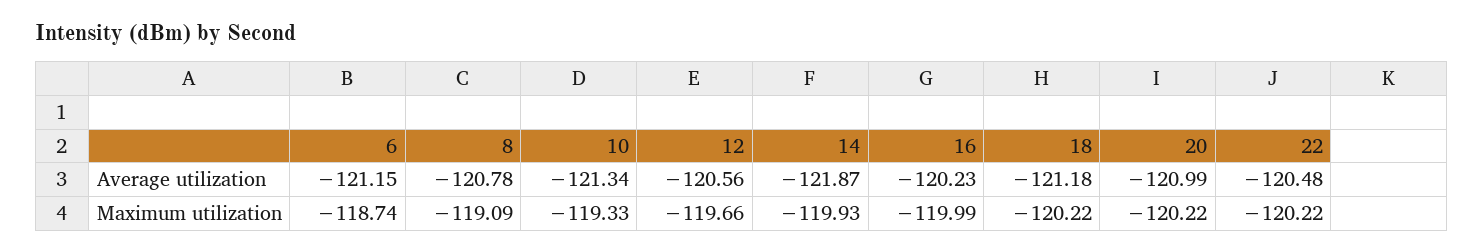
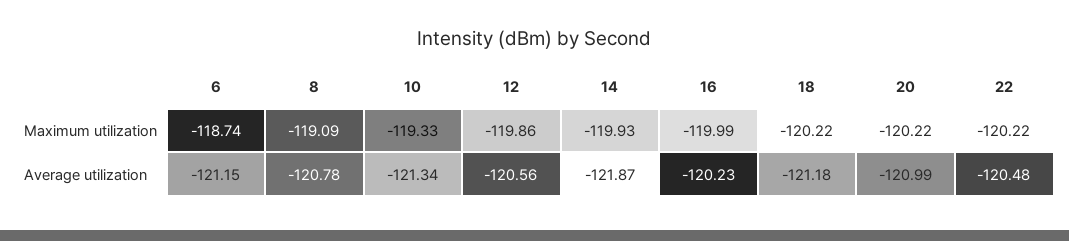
  {
    "6": {
      "Average utilization": -121.15,
      "Maximum utilization": -118.74
    },
    "8": {
      "Average utilization": -120.78,
      "Maximum utilization": -119.09
    },
    "10": {
      "Average utilization": -121.34,
      "Maximum utilization": -119.33
    },
    "12": {
      "Average utilization": -120.56,
-     "Maximum utilization": -119.66
+     "Maximum utilization": -119.86
    },
    "14": {
      "Average utilization": -121.87,
      "Maximum utilization": -119.93
    },
    "16": {
      "Average utilization": -120.23,
      "Maximum utilization": -119.99
    },
    "18": {
      "Average utilization": -121.18,
      "Maximum utilization": -120.22
    },
    "20": {
      "Average utilization": -120.99,
      "Maximum utilization": -120.22
    },
    "22": {
      "Average utilization": -120.48,
      "Maximum utilization": -120.22
    }
  }

